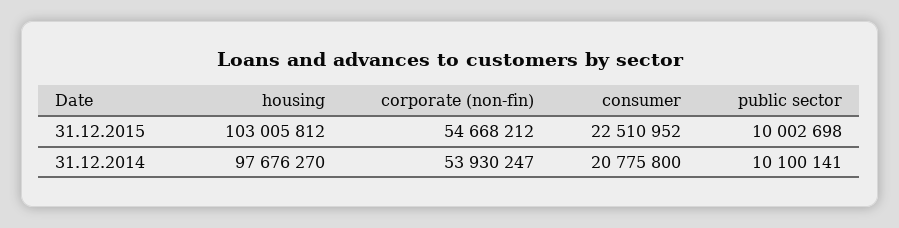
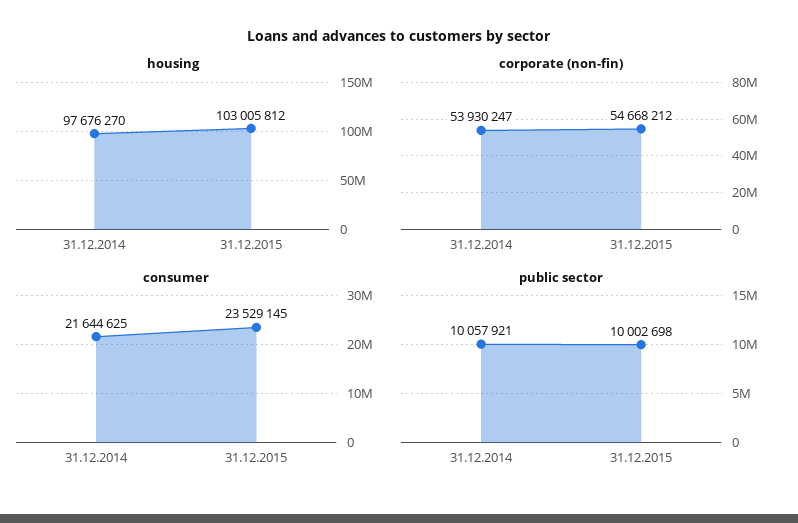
  {
    "housing": {
      "31.12.2015": 103005812,
      "31.12.2014": 97676270
    },
    "corporate (non-fin)": {
      "31.12.2015": 54668212,
      "31.12.2014": 53930247
    },
    "consumer": {
-     "31.12.2015": 22510952,
+     "31.12.2015": 23529145,
-     "31.12.2014": 20775800
+     "31.12.2014": 21644625
    },
    "public sector": {
      "31.12.2015": 10002698,
-     "31.12.2014": 10100141
+     "31.12.2014": 10057921
    }
  }

